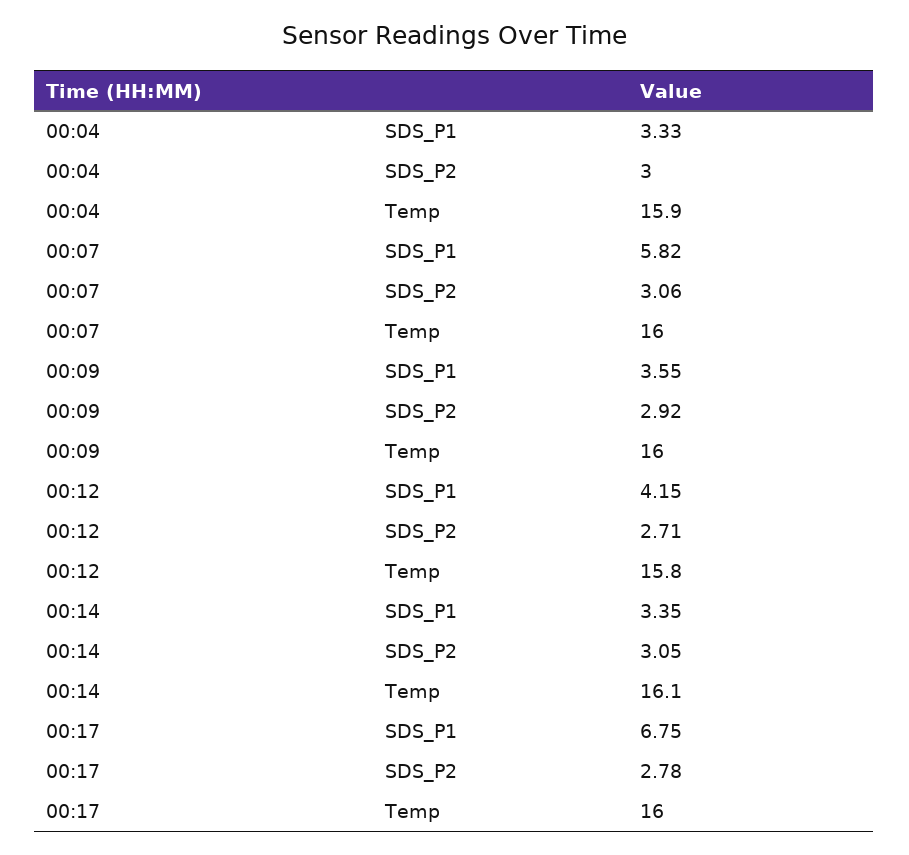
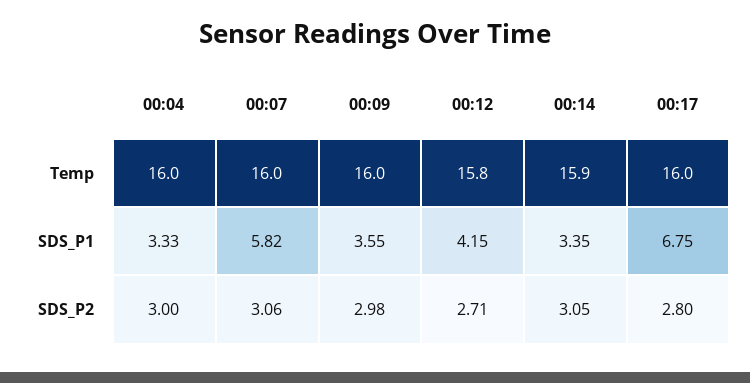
  {
    "00:04": {
      "SDS_P1": 3.33,
      "SDS_P2": 3,
-     "Temp": 15.9
+     "Temp": 16
    },
    "00:07": {
      "SDS_P1": 5.82,
      "SDS_P2": 3.06,
      "Temp": 16
    },
    "00:09": {
      "SDS_P1": 3.55,
-     "SDS_P2": 2.92,
+     "SDS_P2": 2.98,
      "Temp": 16
    },
    "00:12": {
      "SDS_P1": 4.15,
      "SDS_P2": 2.71,
      "Temp": 15.8
    },
    "00:14": {
      "SDS_P1": 3.35,
      "SDS_P2": 3.05,
-     "Temp": 16.1
+     "Temp": 15.9
    },
    "00:17": {
      "SDS_P1": 6.75,
-     "SDS_P2": 2.78,
+     "SDS_P2": 2.8,
      "Temp": 16
    }
  }

